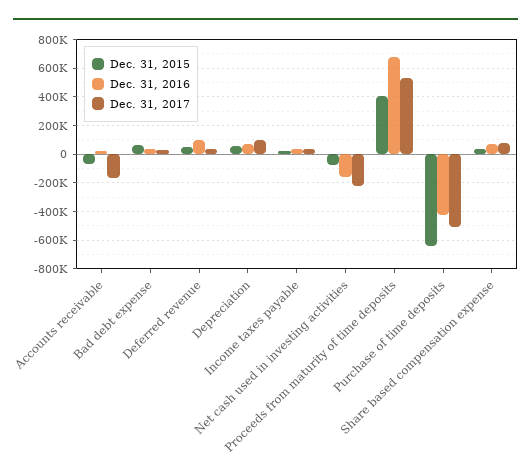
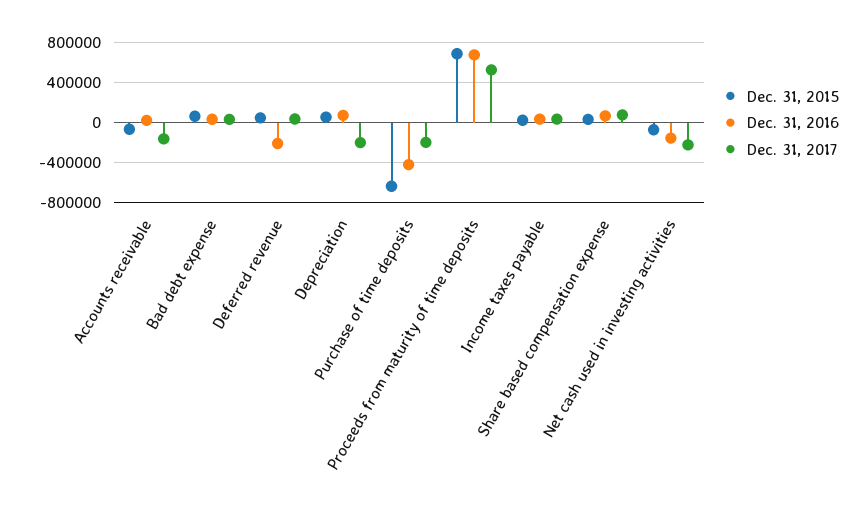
  {
    "Dec. 31, 2015": {
      "Accounts receivable": -50000,
      "Bad debt expense": 50000,
      "Deferred revenue": 50000,
      "Depreciation": 50000,
      "Income taxes payable": 0,
      "Net cash used in investing activities": -50000,
-     "Proceeds from maturity of time deposits": 400000,
+     "Proceeds from maturity of time deposits": 700000,
      "Purchase of time deposits": -650000,
      "Share based compensation expense": 50000
    },
    "Dec. 31, 2016": {
      "Accounts receivable": 0,
      "Bad debt expense": 50000,
-     "Deferred revenue": 100000,
+     "Deferred revenue": -200000,
      "Depreciation": 50000,
      "Income taxes payable": 50000,
      "Net cash used in investing activities": -150000,
      "Proceeds from maturity of time deposits": 700000,
      "Purchase of time deposits": -400000,
      "Share based compensation expense": 50000
    },
    "Dec. 31, 2017": {
      "Accounts receivable": -150000,
      "Bad debt expense": 50000,
      "Deferred revenue": 50000,
-     "Depreciation": 100000,
+     "Depreciation": -200000,
      "Income taxes payable": 50000,
      "Net cash used in investing activities": -200000,
      "Proceeds from maturity of time deposits": 550000,
-     "Purchase of time deposits": -500000,
+     "Purchase of time deposits": -200000,
      "Share based compensation expense": 100000
    }
  }

